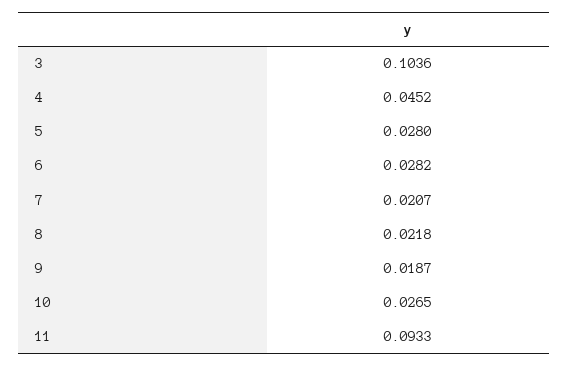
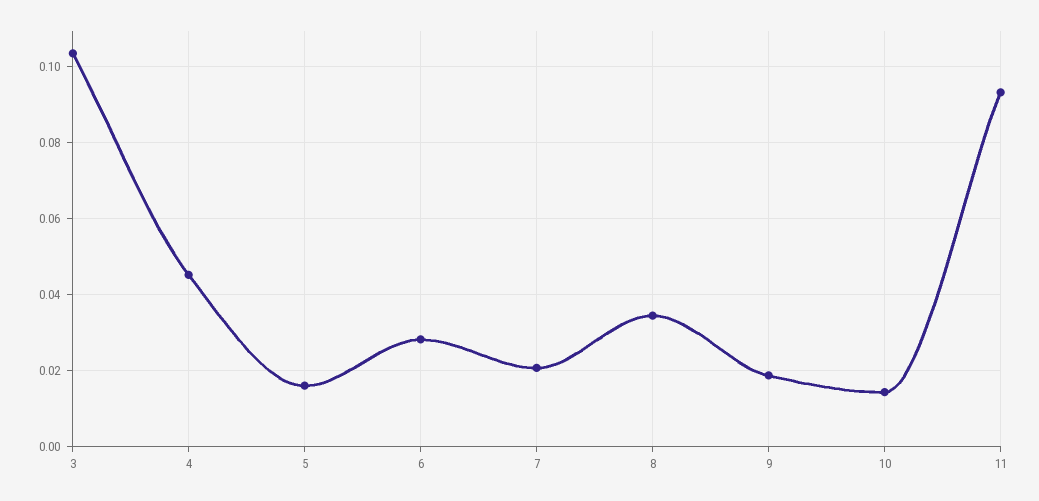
  {
    "3": 0.1036,
    "4": 0.0452,
-   "5": 0.028,
+   "5": 0.016,
    "6": 0.0282,
    "7": 0.0207,
-   "8": 0.0218,
+   "8": 0.034,
    "9": 0.0187,
-   "10": 0.0265,
+   "10": 0.014,
    "11": 0.0933
  }

